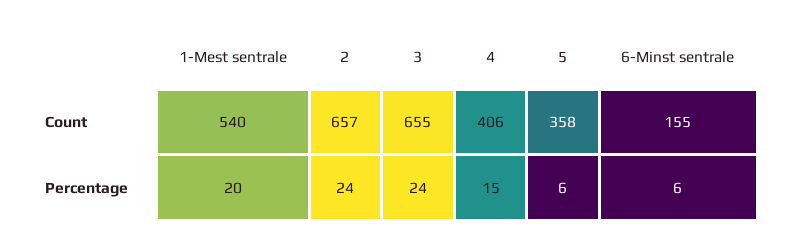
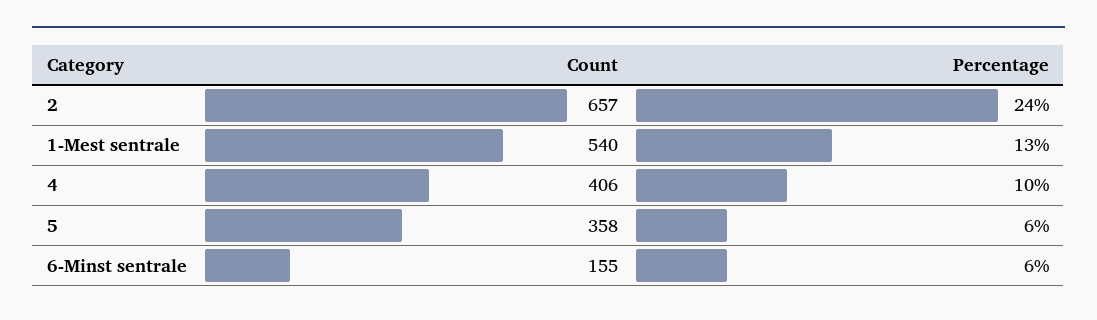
  {
    "1-Mest sentrale": {
      "Count": 540,
-     "Percentage": 20
+     "Percentage": 13
    },
    "2": {
      "Count": 657,
      "Percentage": 24
    },
-   "3": {
-     "Count": 655,
-     "Percentage": 24
-   },
    "4": {
      "Count": 406,
-     "Percentage": 15
+     "Percentage": 10
    },
    "5": {
      "Count": 358,
      "Percentage": 6
    },
    "6-Minst sentrale": {
      "Count": 155,
      "Percentage": 6
    }
  }

